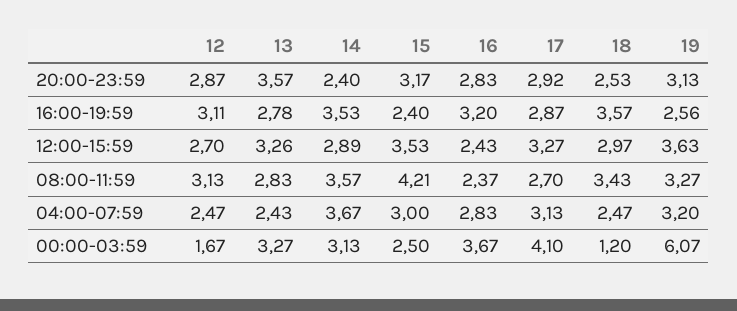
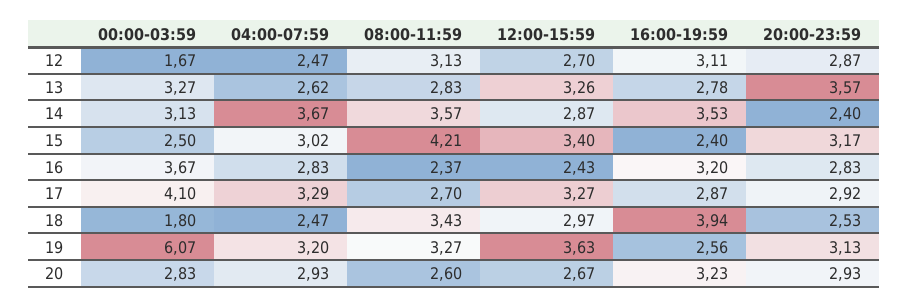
  {
    "12": {
      "20:00-23:59": 2.87,
      "16:00-19:59": 3.11,
      "12:00-15:59": 2.7,
      "08:00-11:59": 3.13,
      "04:00-07:59": 2.47,
      "00:00-03:59": 1.67
    },
    "13": {
      "20:00-23:59": 3.57,
      "16:00-19:59": 2.78,
      "12:00-15:59": 3.26,
      "08:00-11:59": 2.83,
-     "04:00-07:59": 2.43,
+     "04:00-07:59": 2.62,
      "00:00-03:59": 3.27
    },
    "14": {
      "20:00-23:59": 2.4,
      "16:00-19:59": 3.53,
-     "12:00-15:59": 2.89,
+     "12:00-15:59": 2.87,
      "08:00-11:59": 3.57,
      "04:00-07:59": 3.67,
      "00:00-03:59": 3.13
    },
    "15": {
      "20:00-23:59": 3.17,
      "16:00-19:59": 2.4,
-     "12:00-15:59": 3.53,
+     "12:00-15:59": 3.4,
      "08:00-11:59": 4.21,
-     "04:00-07:59": 3,
+     "04:00-07:59": 3.02,
      "00:00-03:59": 2.5
    },
    "16": {
      "20:00-23:59": 2.83,
      "16:00-19:59": 3.2,
      "12:00-15:59": 2.43,
      "08:00-11:59": 2.37,
      "04:00-07:59": 2.83,
      "00:00-03:59": 3.67
    },
    "17": {
      "20:00-23:59": 2.92,
      "16:00-19:59": 2.87,
      "12:00-15:59": 3.27,
      "08:00-11:59": 2.7,
-     "04:00-07:59": 3.13,
+     "04:00-07:59": 3.29,
      "00:00-03:59": 4.1
    },
    "18": {
      "20:00-23:59": 2.53,
-     "16:00-19:59": 3.57,
+     "16:00-19:59": 3.94,
      "12:00-15:59": 2.97,
      "08:00-11:59": 3.43,
      "04:00-07:59": 2.47,
-     "00:00-03:59": 1.2
+     "00:00-03:59": 1.8
    },
    "19": {
      "20:00-23:59": 3.13,
      "16:00-19:59": 2.56,
      "12:00-15:59": 3.63,
      "08:00-11:59": 3.27,
      "04:00-07:59": 3.2,
      "00:00-03:59": 6.07
-   }
+   },
+   "20": {
+     "00:00-03:59": 2.83,
+     "04:00-07:59": 2.93,
+     "08:00-11:59": 2.6,
+     "12:00-15:59": 2.67,
+     "16:00-19:59": 3.23,
+     "20:00-23:59": 2.93
+   }
  }

